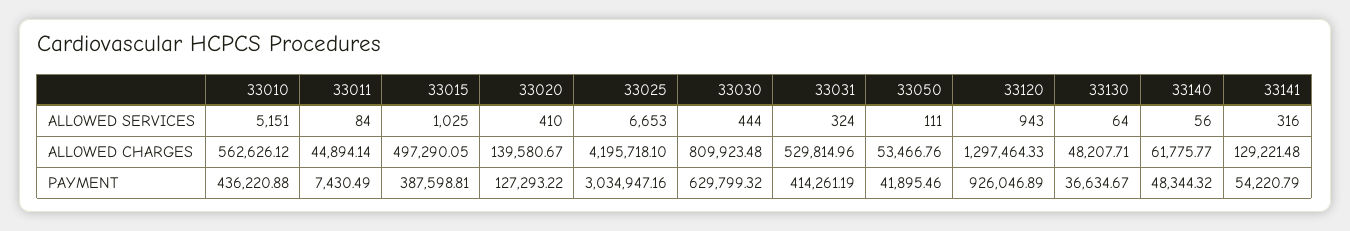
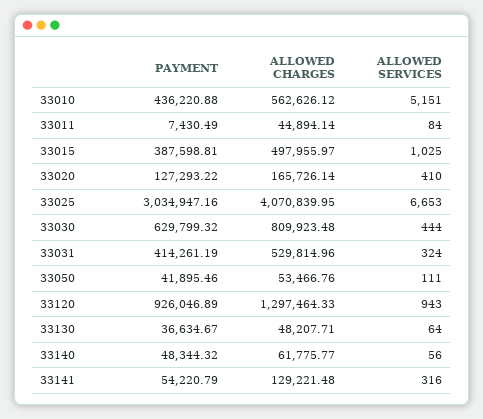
  {
    "33010": {
      "ALLOWED SERVICES": 5151,
      "ALLOWED CHARGES": 562626.12,
      "PAYMENT": 436220.88
    },
    "33011": {
      "ALLOWED SERVICES": 84,
      "ALLOWED CHARGES": 44894.14,
      "PAYMENT": 7430.49
    },
    "33015": {
      "ALLOWED SERVICES": 1025,
-     "ALLOWED CHARGES": 497290.05,
+     "ALLOWED CHARGES": 497955.97,
      "PAYMENT": 387598.81
    },
    "33020": {
      "ALLOWED SERVICES": 410,
-     "ALLOWED CHARGES": 139580.67,
+     "ALLOWED CHARGES": 165726.14,
      "PAYMENT": 127293.22
    },
    "33025": {
      "ALLOWED SERVICES": 6653,
-     "ALLOWED CHARGES": 4195718.1,
+     "ALLOWED CHARGES": 4070839.95,
      "PAYMENT": 3034947.16
    },
    "33030": {
      "ALLOWED SERVICES": 444,
      "ALLOWED CHARGES": 809923.48,
      "PAYMENT": 629799.32
    },
    "33031": {
      "ALLOWED SERVICES": 324,
      "ALLOWED CHARGES": 529814.96,
      "PAYMENT": 414261.19
    },
    "33050": {
      "ALLOWED SERVICES": 111,
      "ALLOWED CHARGES": 53466.76,
      "PAYMENT": 41895.46
    },
    "33120": {
      "ALLOWED SERVICES": 943,
      "ALLOWED CHARGES": 1297464.33,
      "PAYMENT": 926046.89
    },
    "33130": {
      "ALLOWED SERVICES": 64,
      "ALLOWED CHARGES": 48207.71,
      "PAYMENT": 36634.67
    },
    "33140": {
      "ALLOWED SERVICES": 56,
      "ALLOWED CHARGES": 61775.77,
      "PAYMENT": 48344.32
    },
    "33141": {
      "ALLOWED SERVICES": 316,
      "ALLOWED CHARGES": 129221.48,
      "PAYMENT": 54220.79
    }
  }

